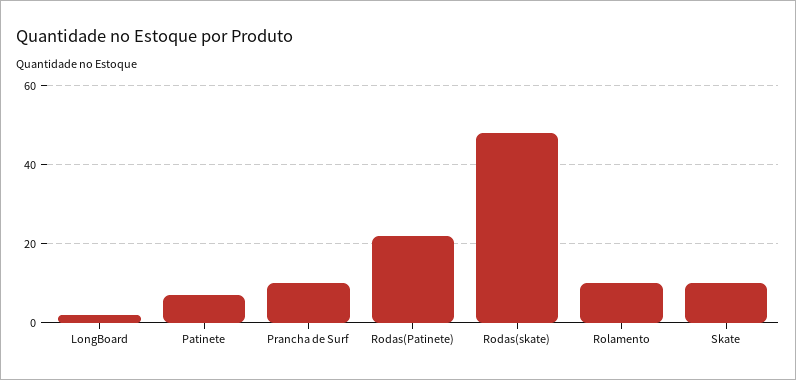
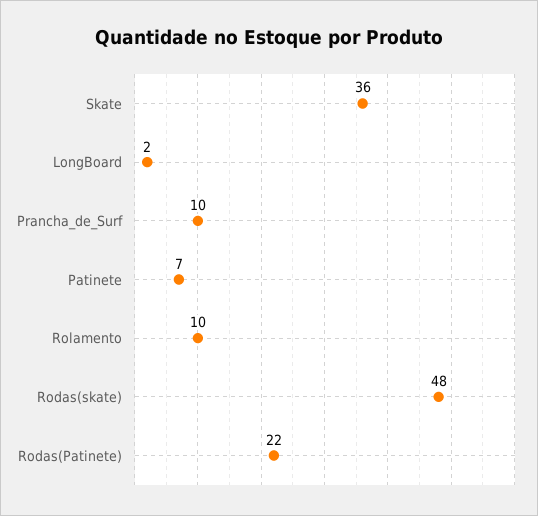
  {
    "LongBoard": 2,
    "Patinete": 7,
    "Prancha de Surf": 10,
    "Rodas(Patinete)": 22,
    "Rodas(skate)": 48,
    "Rolamento": 10,
-   "Skate": 10
+   "Skate": 36
  }

